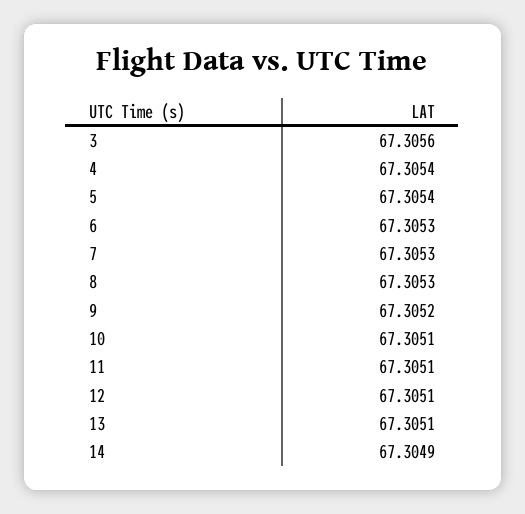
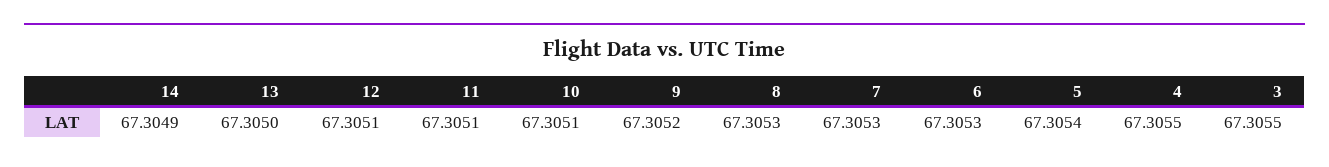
  {
-   "3": 67.3056,
+   "3": 67.3055,
-   "4": 67.3054,
+   "4": 67.3055,
    "5": 67.3054,
    "6": 67.3053,
    "7": 67.3053,
    "8": 67.3053,
    "9": 67.3052,
    "10": 67.3051,
    "11": 67.3051,
    "12": 67.3051,
-   "13": 67.3051,
+   "13": 67.305,
    "14": 67.3049
  }

